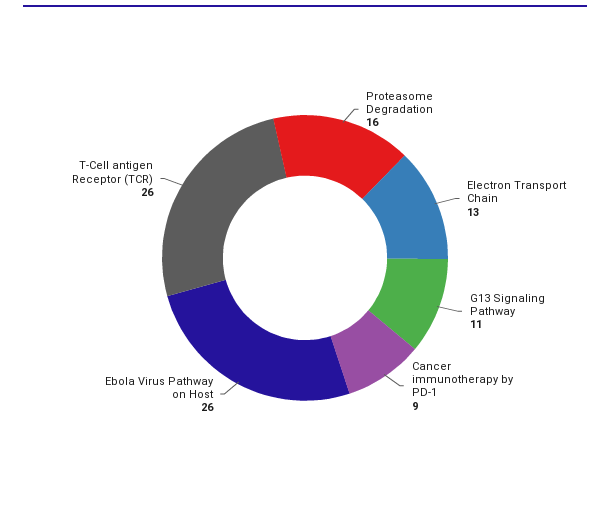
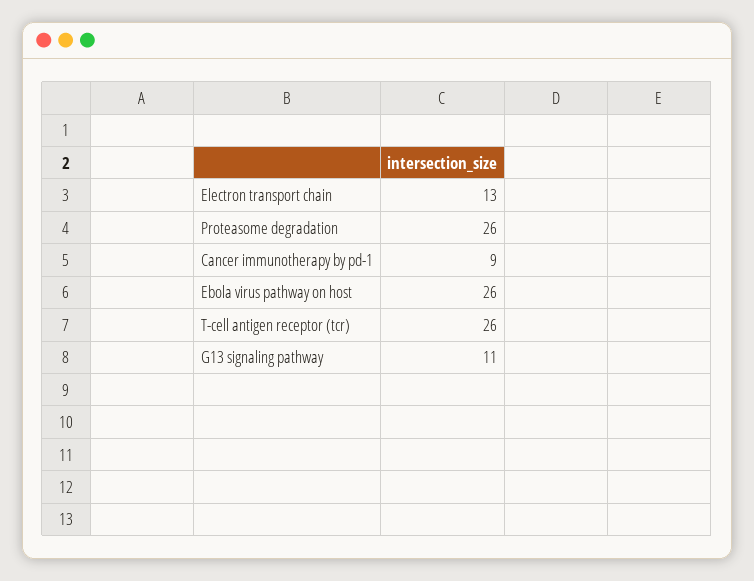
  {
-   "Proteasome Degradation": 16,
+   "Proteasome Degradation": 26,
    "Electron Transport Chain": 13,
    "G13 Signaling Pathway": 11,
    "Cancer immunotherapy by PD-1": 9,
    "Ebola Virus Pathway on Host": 26,
    "T-Cell antigen Receptor (TCR)": 26
  }

